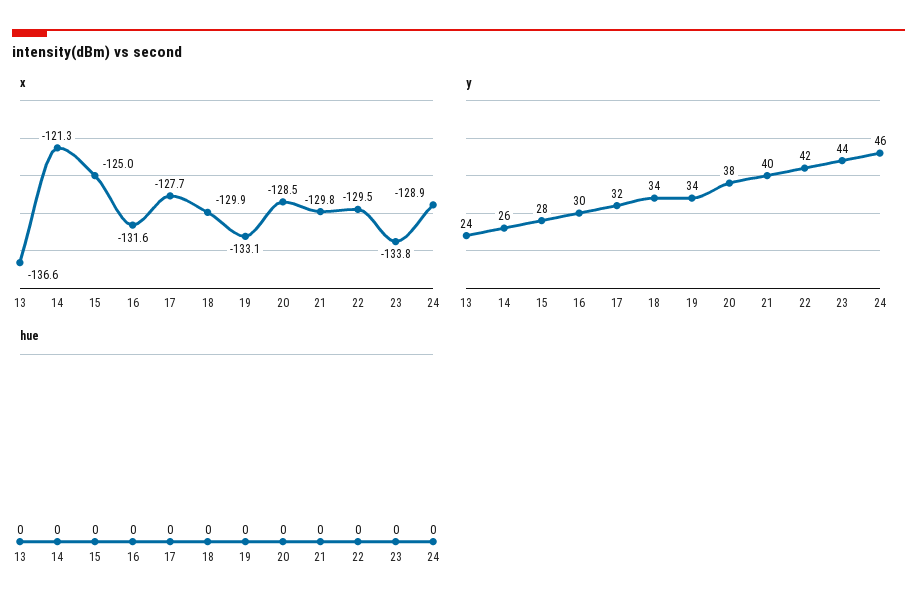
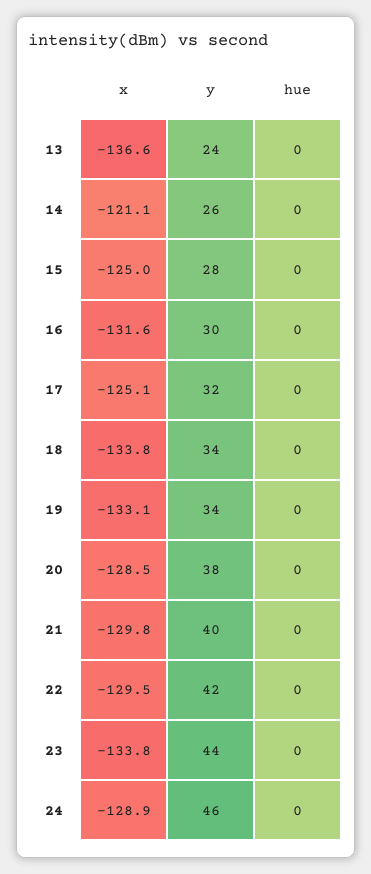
  {
    "x": {
      "13": -136.6,
-     "14": -121.3,
+     "14": -121.1,
      "15": -125,
      "16": -131.6,
-     "17": -127.7,
+     "17": -125.1,
-     "18": -129.9,
+     "18": -133.8,
      "19": -133.1,
      "20": -128.5,
      "21": -129.8,
      "22": -129.5,
      "23": -133.8,
      "24": -128.9
    },
    "y": {
      "13": 24,
      "14": 26,
      "15": 28,
      "16": 30,
      "17": 32,
      "18": 34,
      "19": 34,
      "20": 38,
      "21": 40,
      "22": 42,
      "23": 44,
      "24": 46
    },
    "hue": {
      "13": 0,
      "14": 0,
      "15": 0,
      "16": 0,
      "17": 0,
      "18": 0,
      "19": 0,
      "20": 0,
      "21": 0,
      "22": 0,
      "23": 0,
      "24": 0
    }
  }

